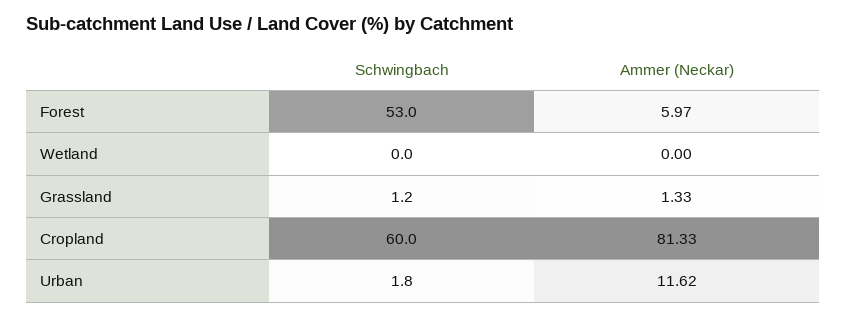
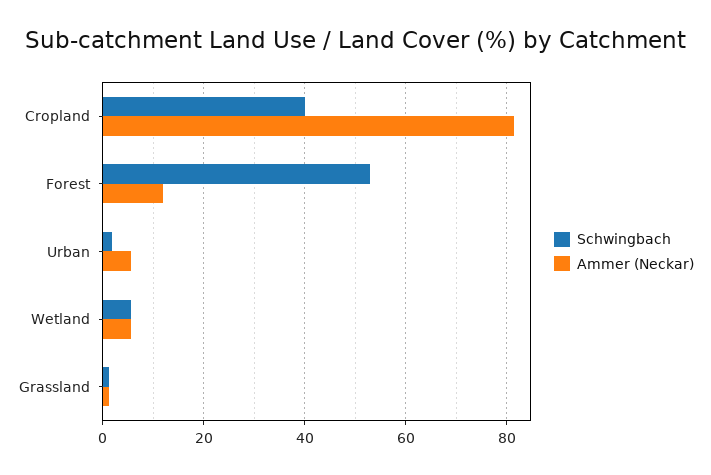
  {
    "Schwingbach": {
      "Forest": 53,
-     "Wetland": 0,
+     "Wetland": 6,
      "Grassland": 1.2,
-     "Cropland": 60,
+     "Cropland": 40,
      "Urban": 1.8
    },
    "Ammer (Neckar)": {
-     "Forest": 5.97,
+     "Forest": 12,
-     "Wetland": 0,
+     "Wetland": 6,
      "Grassland": 1.33,
      "Cropland": 81.33,
-     "Urban": 11.62
+     "Urban": 6
    }
  }

